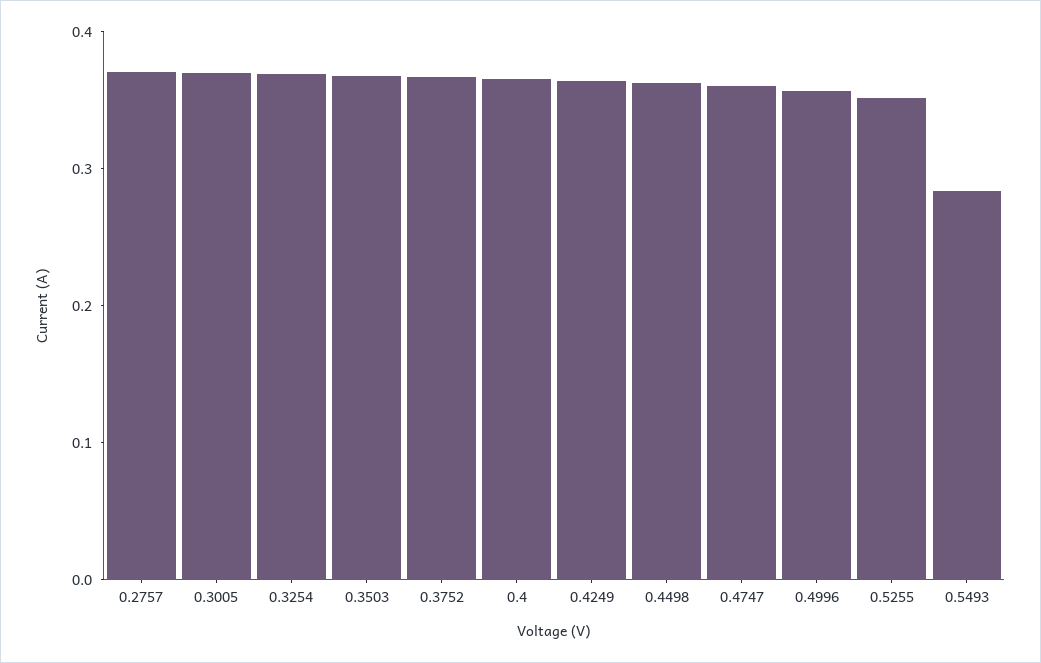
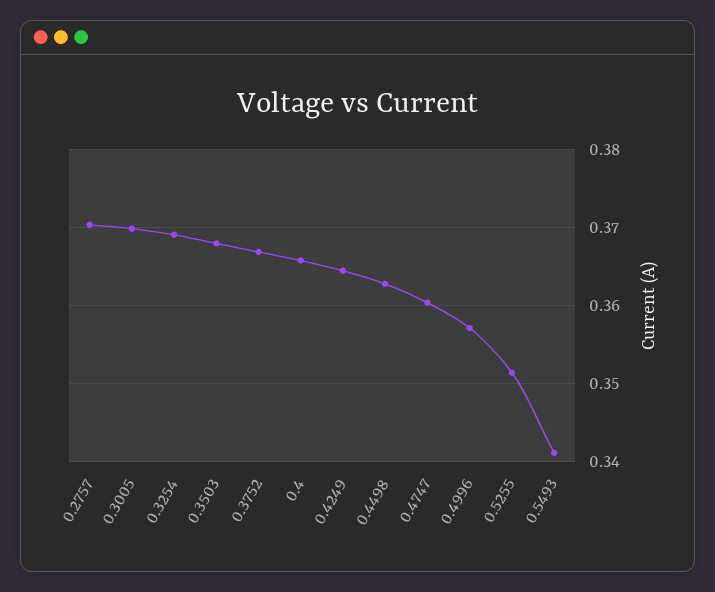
  {
    "0.2757": 0.37,
    "0.3005": 0.37,
    "0.3254": 0.369,
    "0.3503": 0.368,
    "0.3752": 0.367,
    "0.4": 0.366,
    "0.4249": 0.365,
    "0.4498": 0.363,
    "0.4747": 0.36,
    "0.4996": 0.357,
    "0.5255": 0.351,
-   "0.5493": 0.28
+   "0.5493": 0.341
  }

